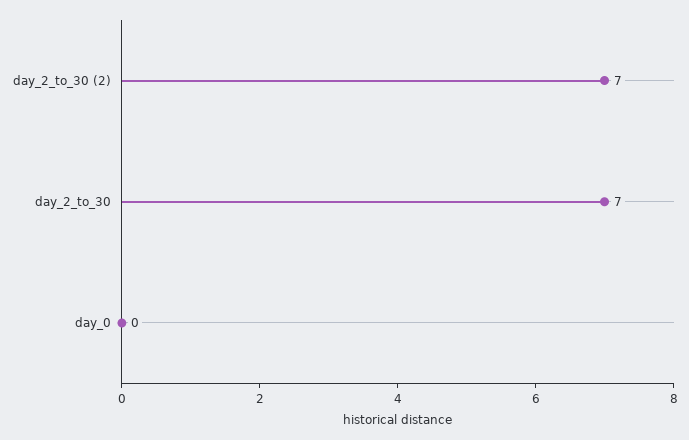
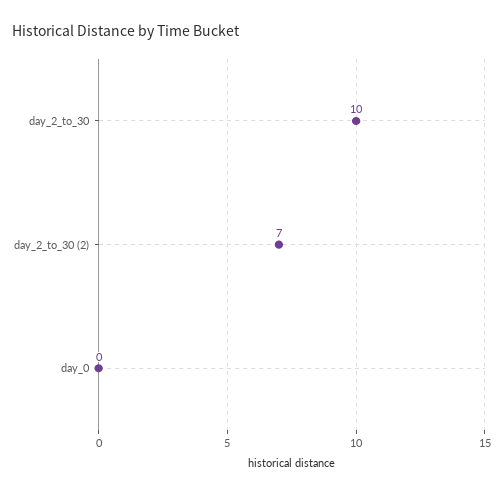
  {
    "day_2_to_30 (2)": 7,
-   "day_2_to_30": 7,
+   "day_2_to_30": 10,
    "day_0": 0
  }

